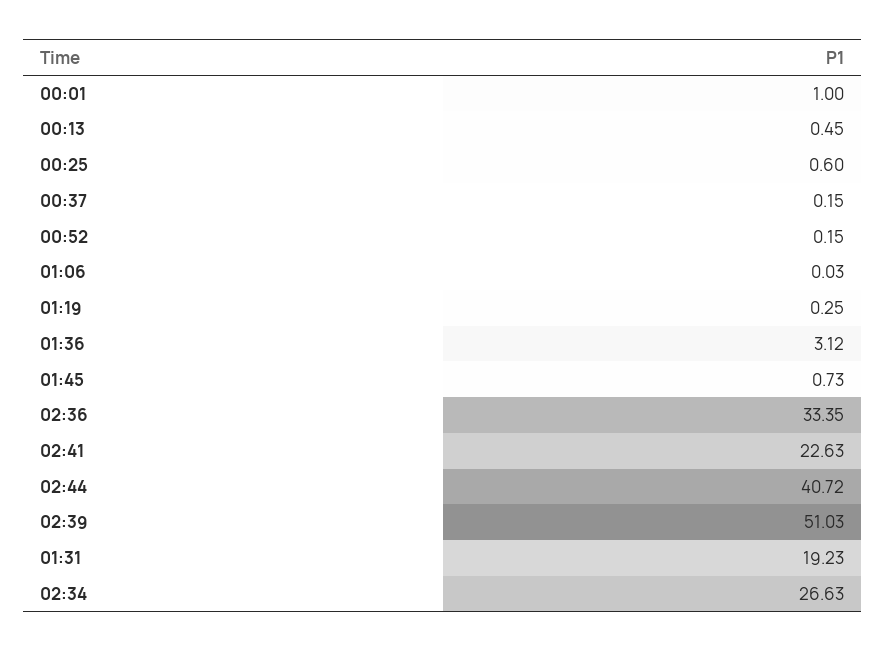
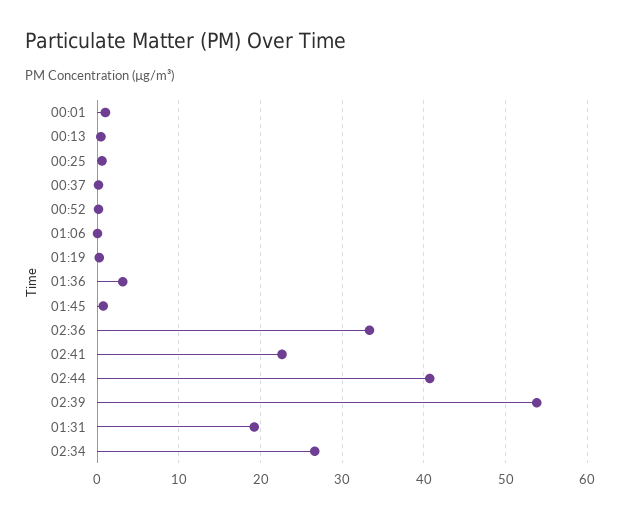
  {
    "00:01": 1,
    "00:13": 0.45,
    "00:25": 0.6,
    "00:37": 0.15,
    "00:52": 0.15,
    "01:06": 0.03,
    "01:19": 0.25,
    "01:36": 3.12,
    "01:45": 0.73,
    "02:36": 33.35,
    "02:41": 22.63,
    "02:44": 40.72,
-   "02:39": 51.03,
+   "02:39": 54,
    "01:31": 19.23,
    "02:34": 26.63
  }

